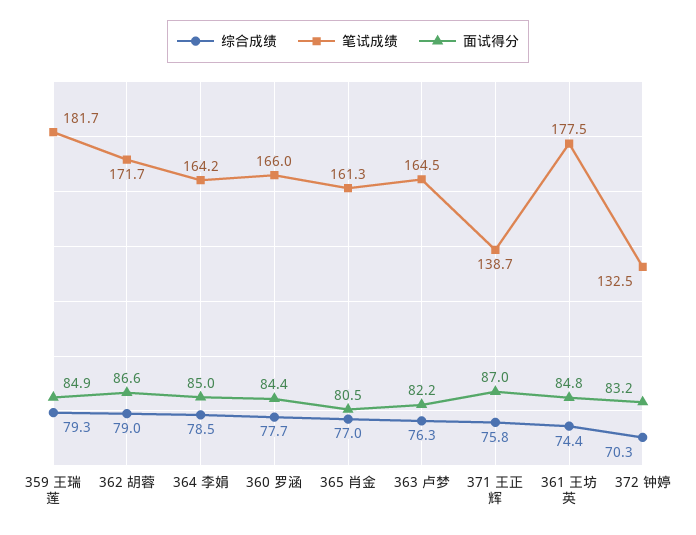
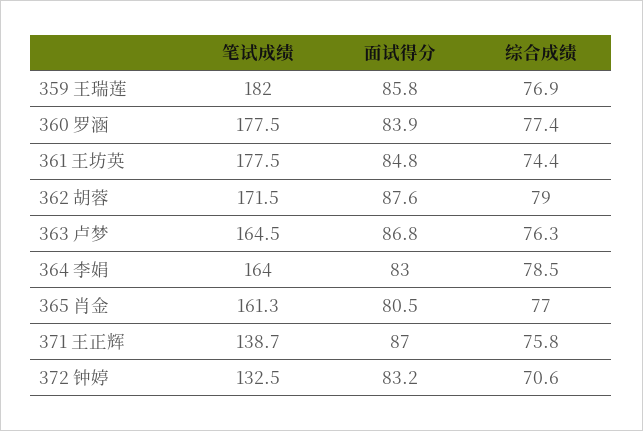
  {
    "综合成绩": {
-     "359 王瑞莲": 79.3,
+     "359 王瑞莲": 76.9,
      "362 胡蓉": 79,
      "364 李娟": 78.5,
-     "360 罗涵": 77.7,
+     "360 罗涵": 77.4,
      "365 肖金": 77,
      "363 卢梦": 76.3,
      "371 王正辉": 75.8,
      "361 王坊英": 74.4,
-     "372 钟婷": 70.3
+     "372 钟婷": 70.6
    },
    "笔试成绩": {
-     "359 王瑞莲": 181.7,
+     "359 王瑞莲": 182,
-     "362 胡蓉": 171.7,
+     "362 胡蓉": 171.5,
-     "364 李娟": 164.2,
+     "364 李娟": 164,
-     "360 罗涵": 166,
+     "360 罗涵": 177.5,
      "365 肖金": 161.3,
      "363 卢梦": 164.5,
      "371 王正辉": 138.7,
      "361 王坊英": 177.5,
      "372 钟婷": 132.5
    },
    "面试得分": {
-     "359 王瑞莲": 84.9,
+     "359 王瑞莲": 85.8,
-     "362 胡蓉": 86.6,
+     "362 胡蓉": 87.6,
-     "364 李娟": 85,
+     "364 李娟": 83,
-     "360 罗涵": 84.4,
+     "360 罗涵": 83.9,
      "365 肖金": 80.5,
-     "363 卢梦": 82.2,
+     "363 卢梦": 86.8,
      "371 王正辉": 87,
      "361 王坊英": 84.8,
      "372 钟婷": 83.2
    }
  }

